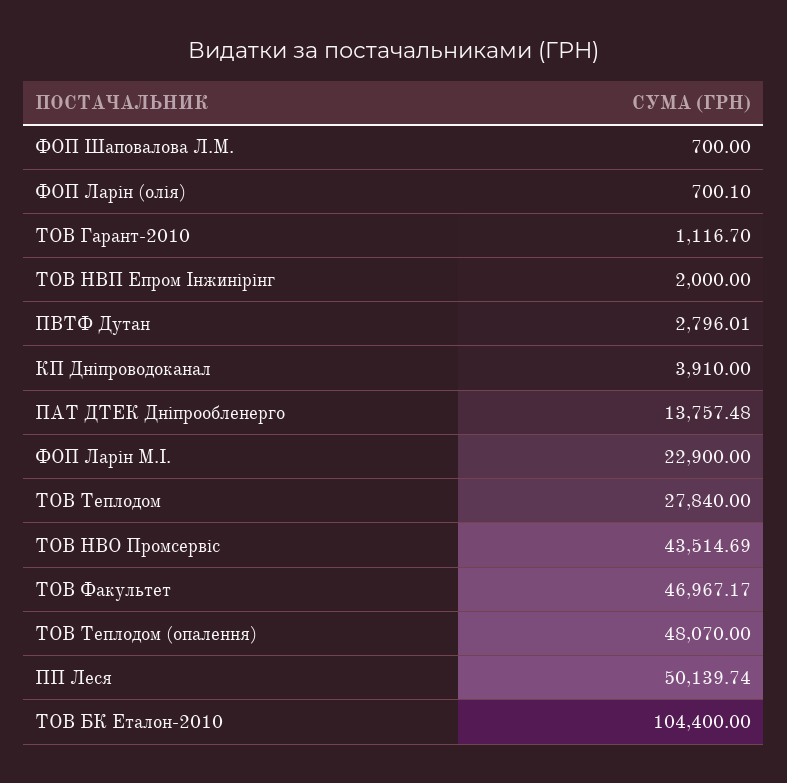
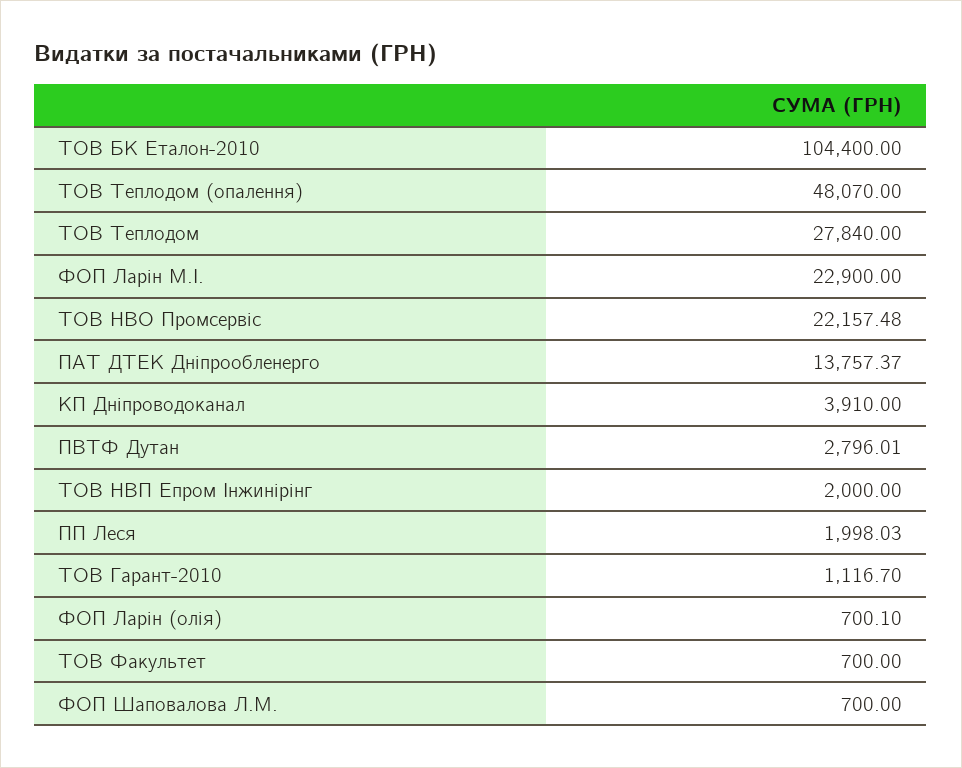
  {
    "ФОП Шаповалова Л.М.": 700,
    "ФОП Ларін (олія)": 700.1,
    "ТОВ Гарант-2010": 1116.7,
    "ТОВ НВП Епром Інжинірінг": 2000,
    "ПВТФ Дутан": 2796.01,
    "КП Дніпроводоканал": 3910,
-   "ПАТ ДТЕК Дніпрообленерго": 13757.48,
+   "ПАТ ДТЕК Дніпрообленерго": 13757.37,
    "ФОП Ларін М.І.": 22900,
    "ТОВ Теплодом": 27840,
-   "ТОВ НВО Промсервіс": 43514.69,
+   "ТОВ НВО Промсервіс": 22157.48,
-   "ТОВ Факультет": 46967.17,
+   "ТОВ Факультет": 700,
    "ТОВ Теплодом (опалення)": 48070,
-   "ПП Леся": 50139.74,
+   "ПП Леся": 1998.03,
    "ТОВ БК Еталон-2010": 104400
  }

